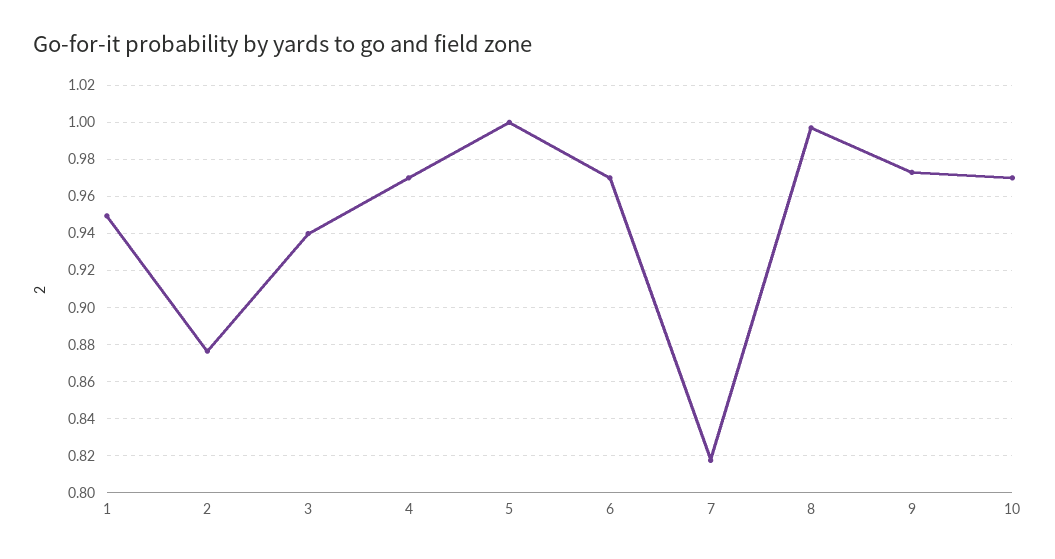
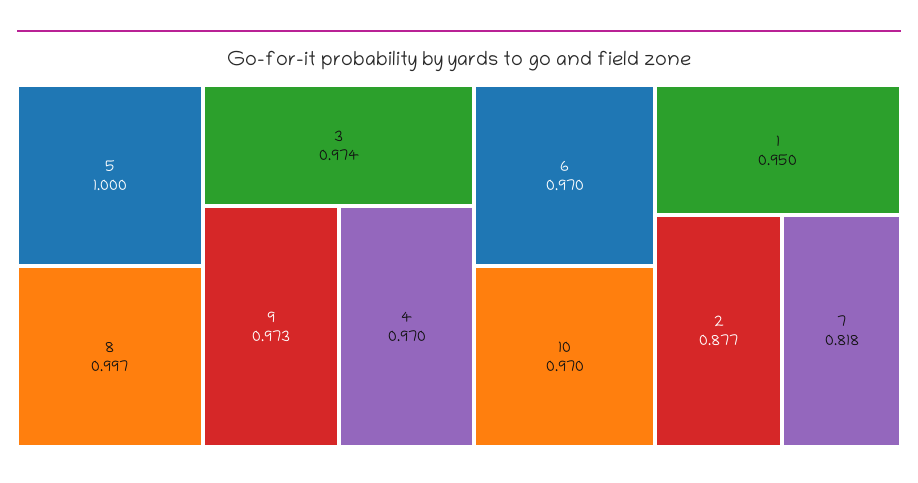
  {
    "1": 0.95,
    "2": 0.877,
-   "3": 0.94,
+   "3": 0.974,
    "4": 0.97,
    "5": 1,
    "6": 0.97,
    "7": 0.818,
    "8": 0.997,
    "9": 0.973,
    "10": 0.97
  }

